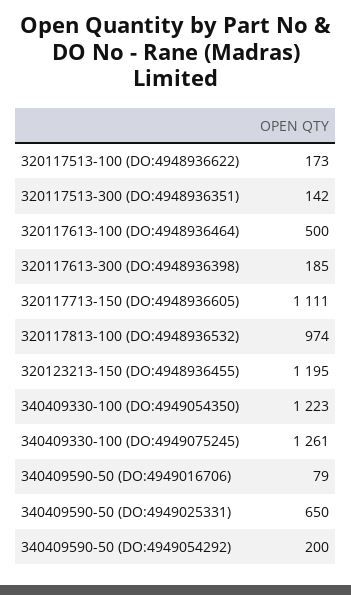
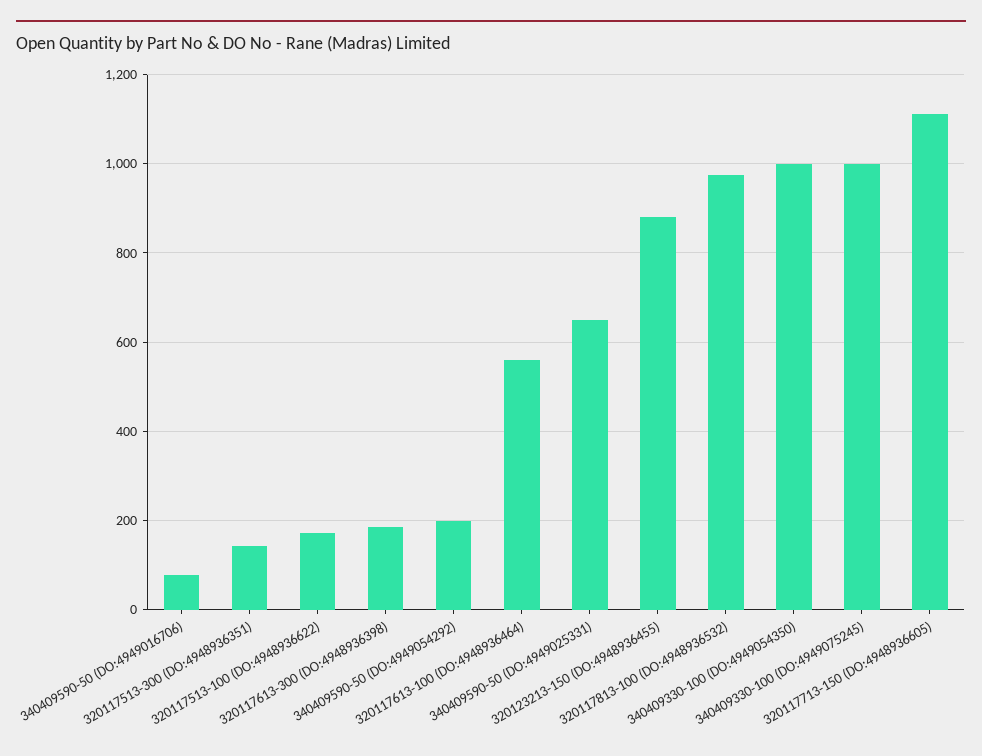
  {
    "320117513-100 (DO:4948936622)": 173,
    "320117513-300 (DO:4948936351)": 142,
-   "320117613-100 (DO:4948936464)": 500,
+   "320117613-100 (DO:4948936464)": 560,
    "320117613-300 (DO:4948936398)": 185,
    "320117713-150 (DO:4948936605)": 1111,
    "320117813-100 (DO:4948936532)": 974,
-   "320123213-150 (DO:4948936455)": 1195,
+   "320123213-150 (DO:4948936455)": 880,
-   "340409330-100 (DO:4949054350)": 1223,
+   "340409330-100 (DO:4949054350)": 1000,
-   "340409330-100 (DO:4949075245)": 1261,
+   "340409330-100 (DO:4949075245)": 1000,
    "340409590-50 (DO:4949016706)": 79,
    "340409590-50 (DO:4949025331)": 650,
    "340409590-50 (DO:4949054292)": 200
  }

